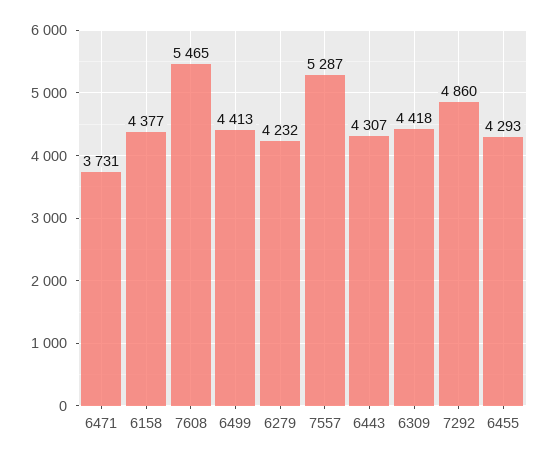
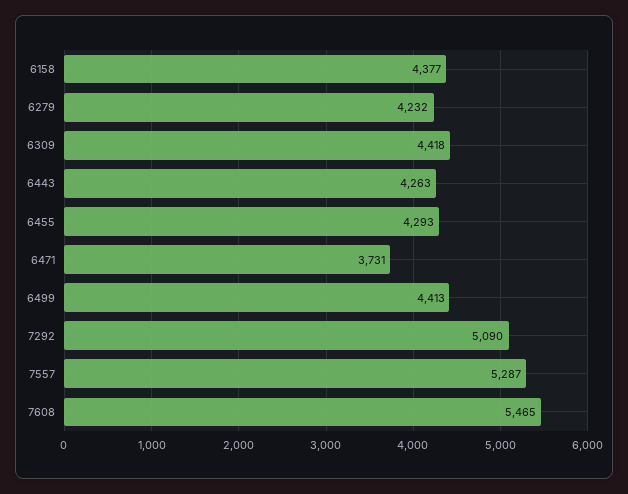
  {
    "6471": 3731,
    "6158": 4377,
    "7608": 5465,
    "6499": 4413,
    "6279": 4232,
    "7557": 5287,
-   "6443": 4307,
+   "6443": 4263,
    "6309": 4418,
-   "7292": 4860,
+   "7292": 5090,
    "6455": 4293
  }

